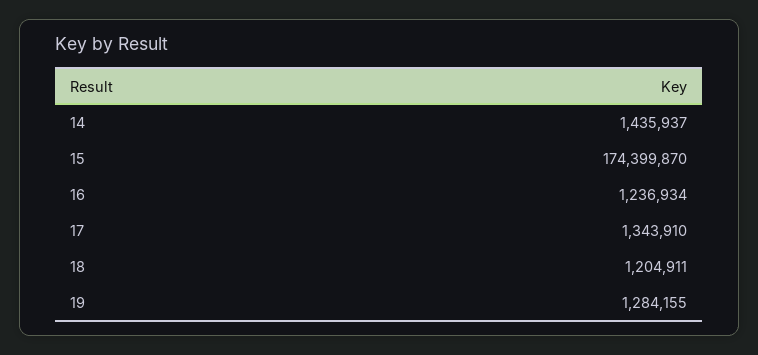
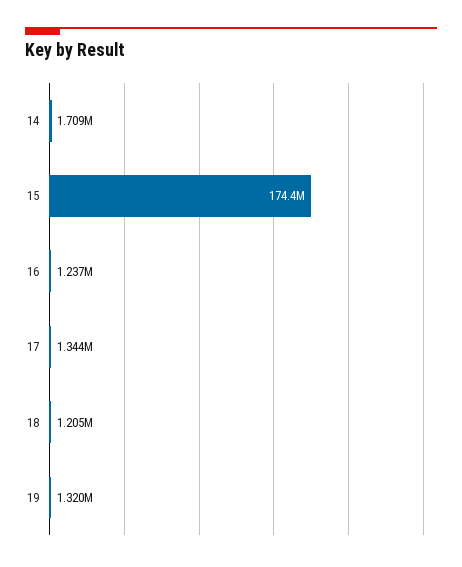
  {
-   "14": 1435937,
+   "14": 1709000,
    "15": 174399870,
    "16": 1236934,
    "17": 1343910,
    "18": 1204911,
-   "19": 1284155
+   "19": 1320000
  }

